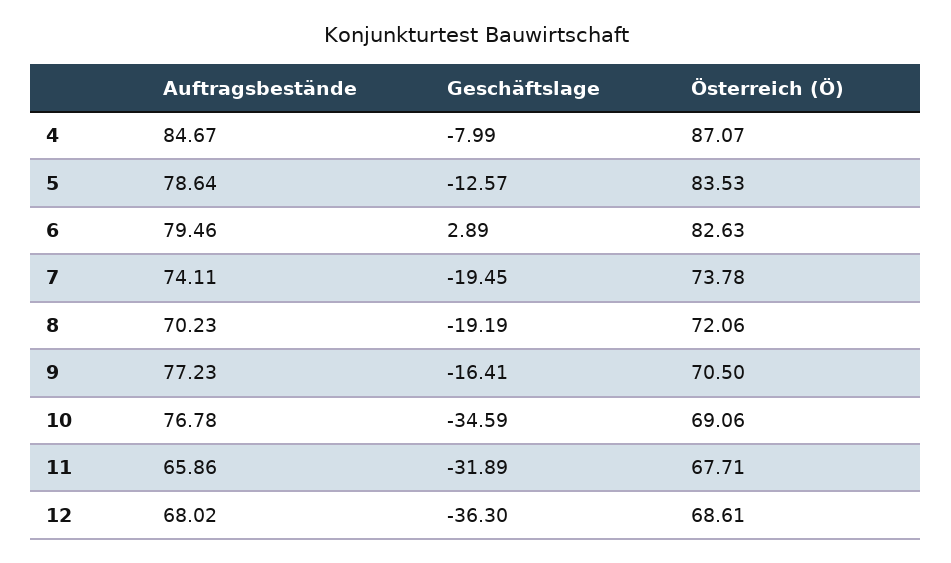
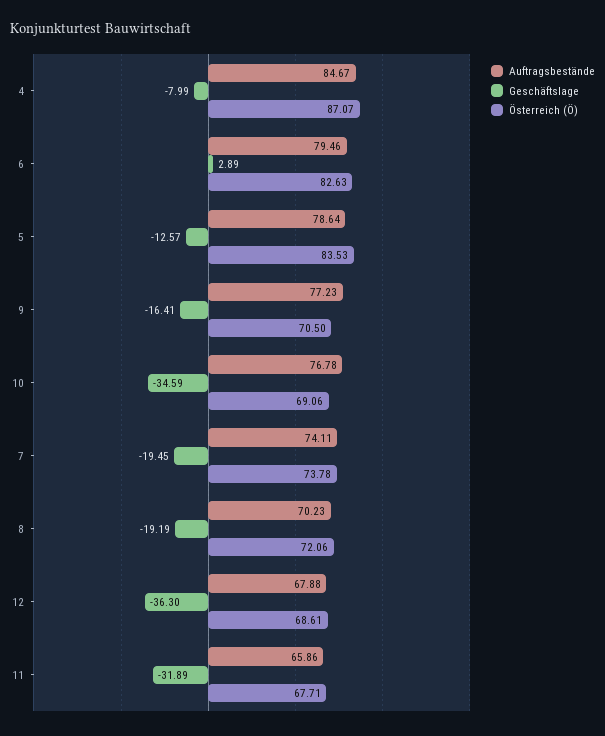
  {
    "Auftragsbestände": {
      "4": 84.67,
      "5": 78.64,
      "6": 79.46,
      "7": 74.11,
      "8": 70.23,
      "9": 77.23,
      "10": 76.78,
      "11": 65.86,
-     "12": 68.02
+     "12": 67.88
    },
    "Geschäftslage": {
      "4": -7.99,
      "5": -12.57,
      "6": 2.89,
      "7": -19.45,
      "8": -19.19,
      "9": -16.41,
      "10": -34.59,
      "11": -31.89,
      "12": -36.3
    },
    "Österreich (Ö)": {
      "4": 87.07,
      "5": 83.53,
      "6": 82.63,
      "7": 73.78,
      "8": 72.06,
      "9": 70.5,
      "10": 69.06,
      "11": 67.71,
      "12": 68.61
    }
  }

